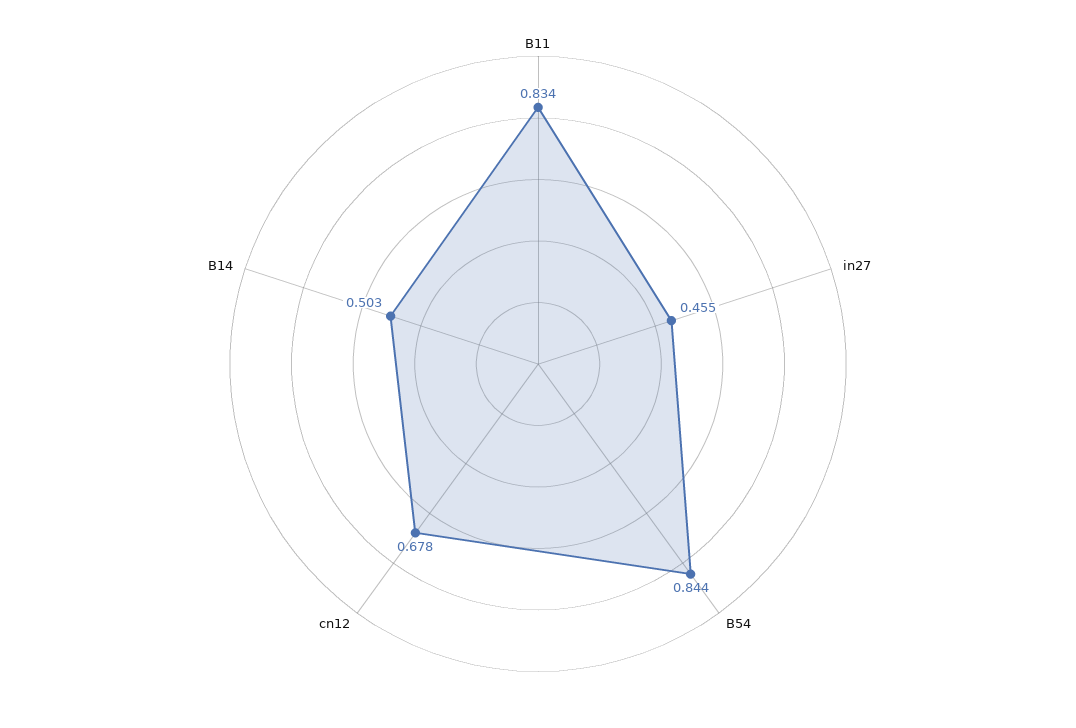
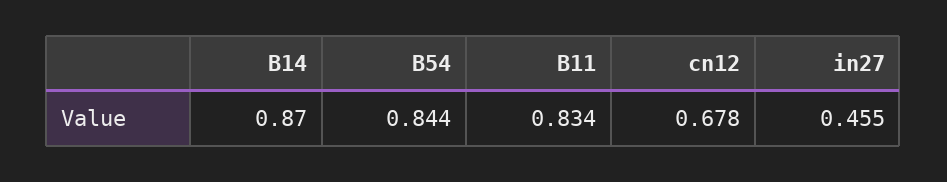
  {
    "B11": 0.834,
    "in27": 0.455,
    "B54": 0.844,
    "cn12": 0.678,
-   "B14": 0.503
+   "B14": 0.87
  }

